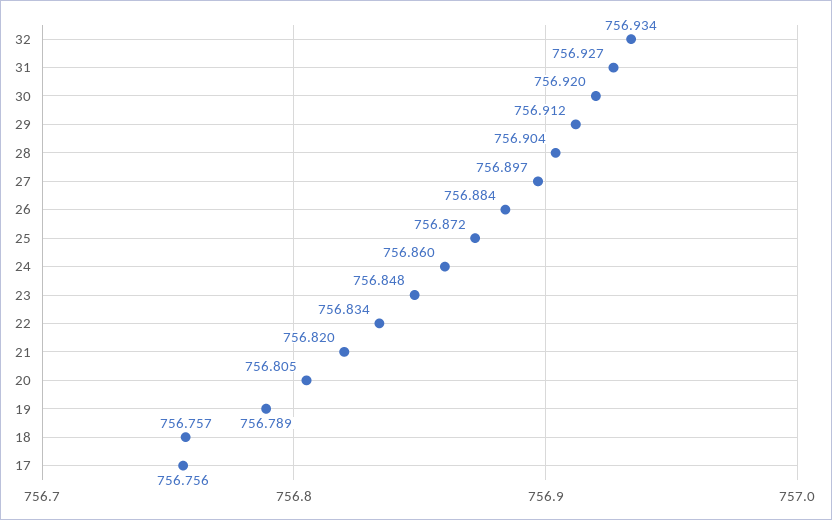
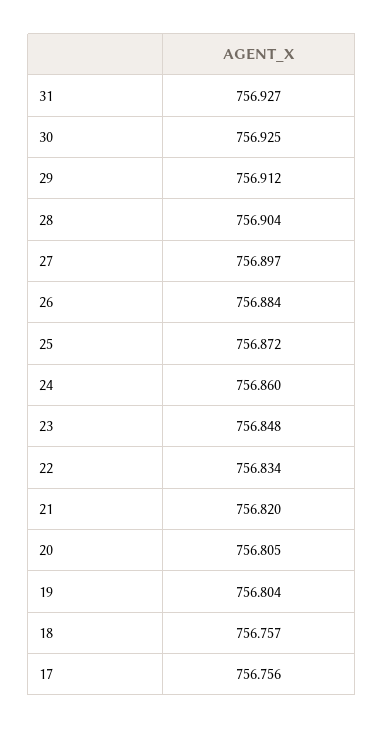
  {
-   "32": 756.934,
    "31": 756.927,
-   "30": 756.92,
+   "30": 756.925,
    "29": 756.912,
    "28": 756.904,
    "27": 756.897,
    "26": 756.884,
    "25": 756.872,
    "24": 756.86,
    "23": 756.848,
    "22": 756.834,
    "21": 756.82,
    "20": 756.805,
-   "19": 756.789,
+   "19": 756.804,
    "18": 756.757,
    "17": 756.756
  }

